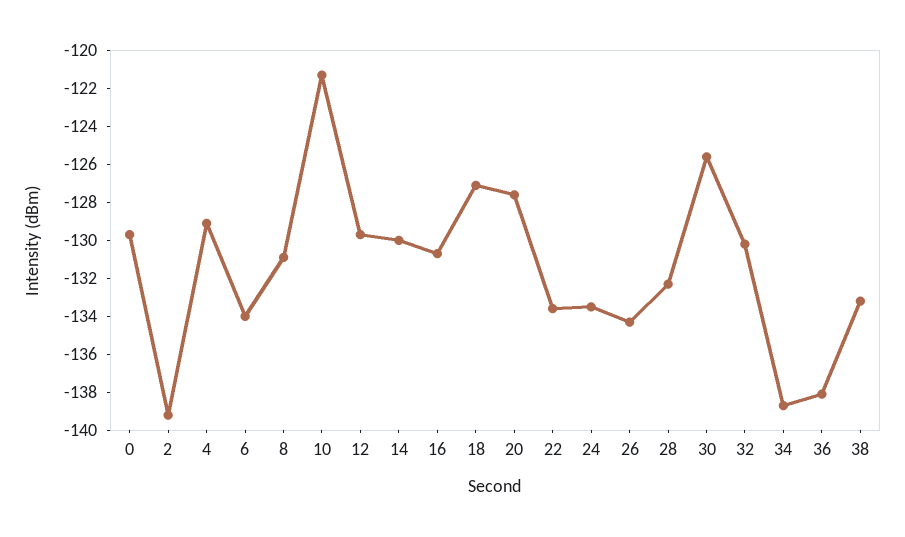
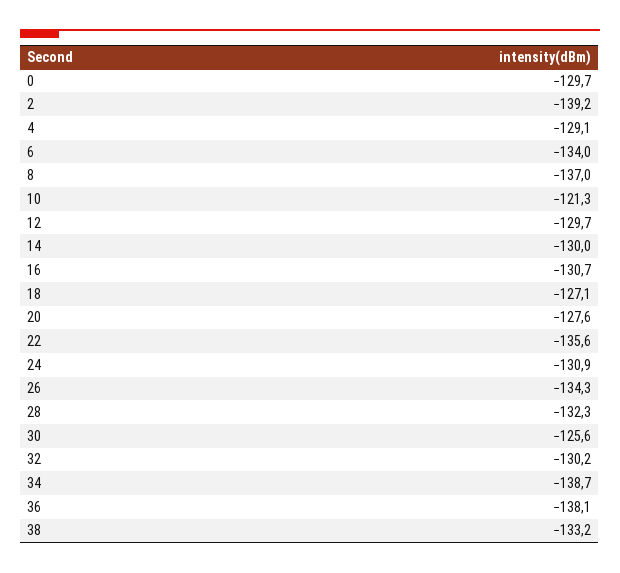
  {
    "0": -129.7,
    "2": -139.2,
    "4": -129.1,
    "6": -134,
-   "8": -131,
+   "8": -137,
    "10": -121.3,
    "12": -129.7,
    "14": -130,
    "16": -130.7,
    "18": -127.1,
    "20": -127.6,
-   "22": -133.5,
+   "22": -135.6,
-   "24": -133.5,
+   "24": -130.9,
    "26": -134.3,
    "28": -132.3,
    "30": -125.6,
    "32": -130.2,
    "34": -138.7,
    "36": -138.1,
    "38": -133.2
  }

